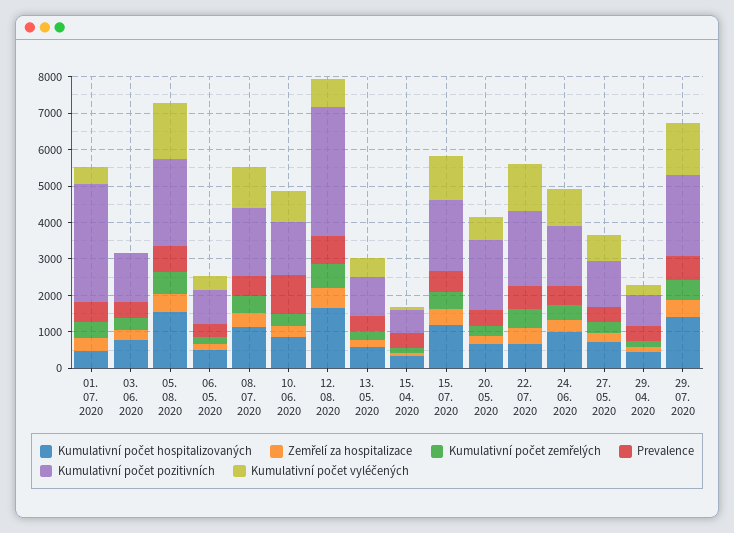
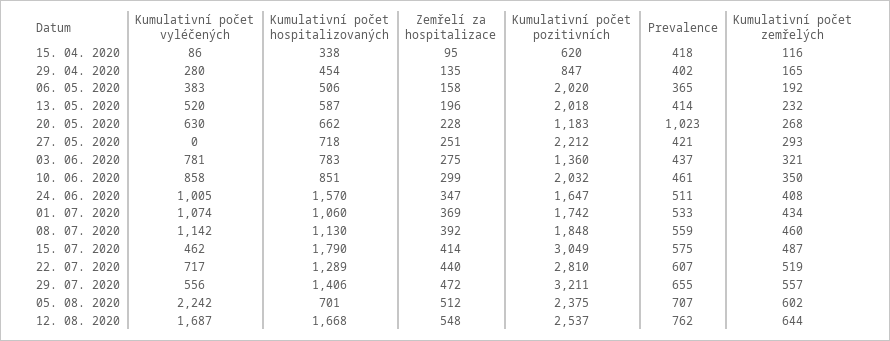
  {
    "Kumulativní počet hospitalizovaných": {
-     "01. 07. 2020": 500,
+     "01. 07. 2020": 1060,
      "03. 06. 2020": 783,
-     "05. 08. 2020": 1500,
+     "05. 08. 2020": 701,
      "06. 05. 2020": 506,
      "08. 07. 2020": 1130,
      "10. 06. 2020": 851,
      "12. 08. 2020": 1668,
      "13. 05. 2020": 587,
      "15. 04. 2020": 338,
-     "15. 07. 2020": 1250,
+     "15. 07. 2020": 1790,
      "20. 05. 2020": 662,
-     "22. 07. 2020": 750,
+     "22. 07. 2020": 1289,
-     "24. 06. 2020": 1000,
+     "24. 06. 2020": 1570,
      "27. 05. 2020": 718,
      "29. 04. 2020": 454,
      "29. 07. 2020": 1406
    },
    "Zemřelí za hospitalizace": {
      "01. 07. 2020": 369,
      "03. 06. 2020": 275,
      "05. 08. 2020": 512,
      "06. 05. 2020": 158,
      "08. 07. 2020": 392,
      "10. 06. 2020": 299,
      "12. 08. 2020": 548,
      "13. 05. 2020": 196,
      "15. 04. 2020": 95,
      "15. 07. 2020": 414,
      "20. 05. 2020": 228,
      "22. 07. 2020": 440,
      "24. 06. 2020": 347,
      "27. 05. 2020": 251,
      "29. 04. 2020": 135,
      "29. 07. 2020": 472
    },
    "Kumulativní počet zemřelých": {
      "01. 07. 2020": 434,
      "03. 06. 2020": 321,
      "05. 08. 2020": 602,
      "06. 05. 2020": 192,
      "08. 07. 2020": 460,
      "10. 06. 2020": 350,
      "12. 08. 2020": 644,
      "13. 05. 2020": 232,
      "15. 04. 2020": 116,
      "15. 07. 2020": 487,
      "20. 05. 2020": 268,
      "22. 07. 2020": 519,
      "24. 06. 2020": 408,
      "27. 05. 2020": 293,
      "29. 04. 2020": 165,
      "29. 07. 2020": 557
    },
    "Prevalence": {
      "01. 07. 2020": 533,
      "03. 06. 2020": 437,
      "05. 08. 2020": 707,
      "06. 05. 2020": 365,
      "08. 07. 2020": 559,
-     "10. 06. 2020": 1000,
+     "10. 06. 2020": 461,
      "12. 08. 2020": 762,
      "13. 05. 2020": 414,
      "15. 04. 2020": 418,
      "15. 07. 2020": 575,
-     "20. 05. 2020": 500,
+     "20. 05. 2020": 1023,
      "22. 07. 2020": 607,
      "24. 06. 2020": 511,
      "27. 05. 2020": 421,
      "29. 04. 2020": 402,
      "29. 07. 2020": 655
    },
    "Kumulativní počet pozitivních": {
-     "01. 07. 2020": 3250,
+     "01. 07. 2020": 1742,
      "03. 06. 2020": 1360,
      "05. 08. 2020": 2375,
-     "06. 05. 2020": 1000,
+     "06. 05. 2020": 2020,
      "08. 07. 2020": 1848,
-     "10. 06. 2020": 1500,
+     "10. 06. 2020": 2032,
-     "12. 08. 2020": 3500,
+     "12. 08. 2020": 2537,
-     "13. 05. 2020": 1000,
+     "13. 05. 2020": 2018,
      "15. 04. 2020": 620,
-     "15. 07. 2020": 2000,
+     "15. 07. 2020": 3049,
-     "20. 05. 2020": 2000,
+     "20. 05. 2020": 1183,
-     "22. 07. 2020": 2000,
+     "22. 07. 2020": 2810,
      "24. 06. 2020": 1647,
-     "27. 05. 2020": 1250,
+     "27. 05. 2020": 2212,
      "29. 04. 2020": 847,
-     "29. 07. 2020": 2250
+     "29. 07. 2020": 3211
    },
    "Kumulativní počet vyléčených": {
-     "01. 07. 2020": 500,
+     "01. 07. 2020": 1074,
-     "03. 06. 2020": 0,
+     "03. 06. 2020": 781,
-     "05. 08. 2020": 1500,
+     "05. 08. 2020": 2242,
      "06. 05. 2020": 383,
      "08. 07. 2020": 1142,
      "10. 06. 2020": 858,
-     "12. 08. 2020": 750,
+     "12. 08. 2020": 1687,
      "13. 05. 2020": 520,
      "15. 04. 2020": 86,
-     "15. 07. 2020": 1250,
+     "15. 07. 2020": 462,
      "20. 05. 2020": 630,
-     "22. 07. 2020": 1250,
+     "22. 07. 2020": 717,
      "24. 06. 2020": 1005,
-     "27. 05. 2020": 750,
+     "27. 05. 2020": 0,
      "29. 04. 2020": 280,
-     "29. 07. 2020": 1500
+     "29. 07. 2020": 556
    }
  }

